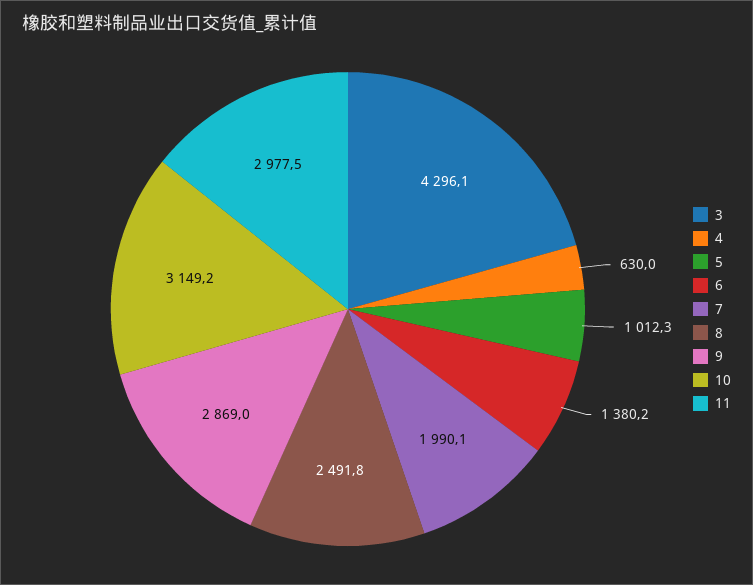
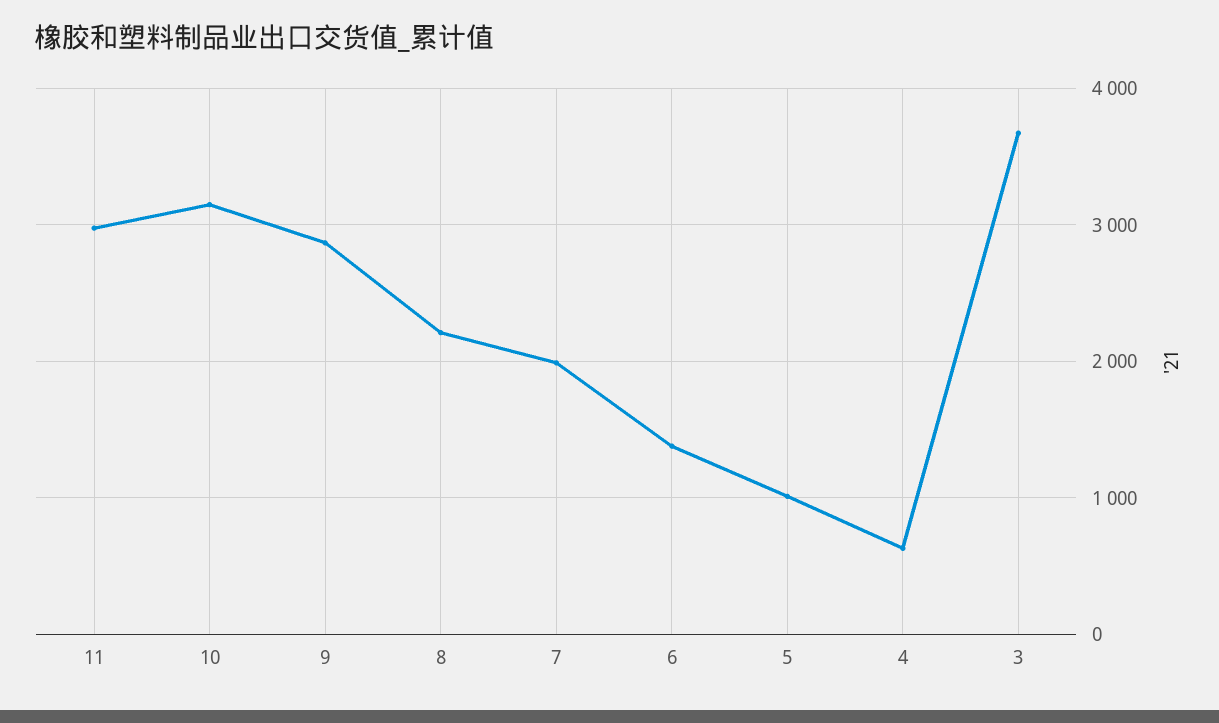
  {
-   "3": 4296.1,
+   "3": 3700,
    "4": 630,
    "5": 1012.3,
    "6": 1380.2,
    "7": 1990.1,
-   "8": 2491.8,
+   "8": 2200,
    "9": 2869,
    "10": 3149.2,
    "11": 2977.5
  }

